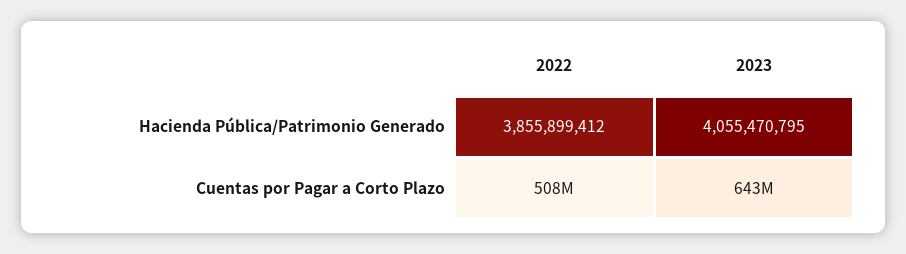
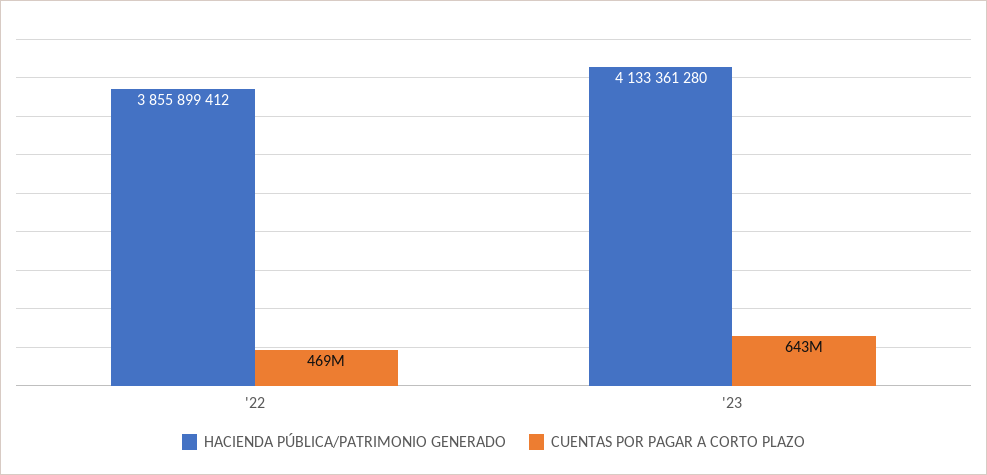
  {
    "Hacienda Pública/Patrimonio Generado": {
      "2022": 3855899412,
-     "2023": 4055470795
+     "2023": 4133361280
    },
    "Cuentas por Pagar a Corto Plazo": {
-     "2022": 508000000,
+     "2022": 469000000,
      "2023": 643000000
    }
  }

